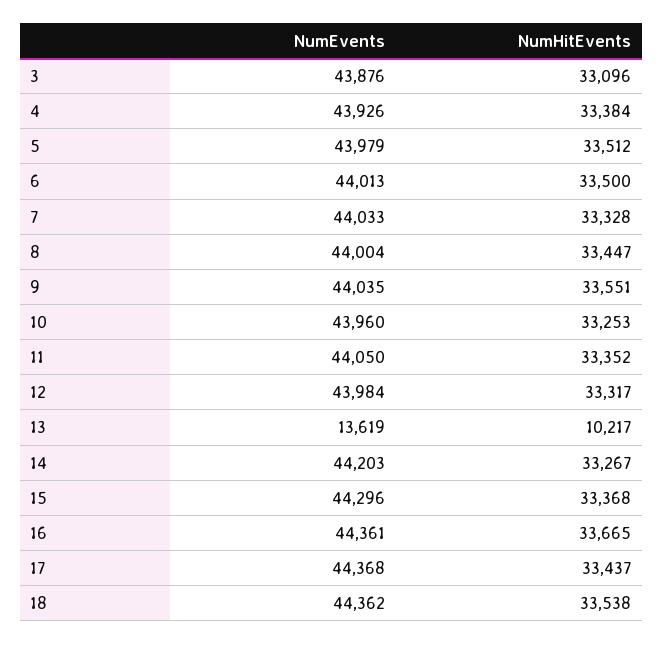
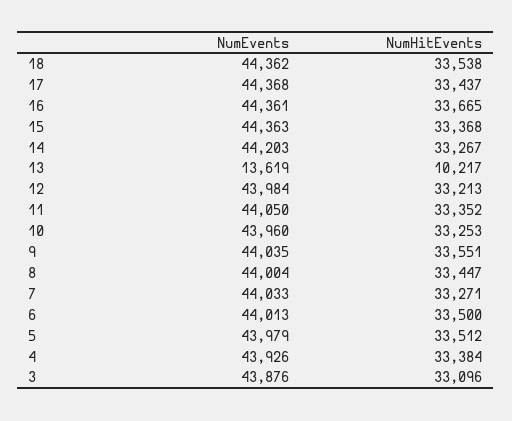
  {
    "NumEvents": {
      "3": 43876,
      "4": 43926,
      "5": 43979,
      "6": 44013,
      "7": 44033,
      "8": 44004,
      "9": 44035,
      "10": 43960,
      "11": 44050,
      "12": 43984,
      "13": 13619,
      "14": 44203,
-     "15": 44296,
+     "15": 44363,
      "16": 44361,
      "17": 44368,
      "18": 44362
    },
    "NumHitEvents": {
      "3": 33096,
      "4": 33384,
      "5": 33512,
      "6": 33500,
-     "7": 33328,
+     "7": 33271,
      "8": 33447,
      "9": 33551,
      "10": 33253,
      "11": 33352,
-     "12": 33317,
+     "12": 33213,
      "13": 10217,
      "14": 33267,
      "15": 33368,
      "16": 33665,
      "17": 33437,
      "18": 33538
    }
  }

